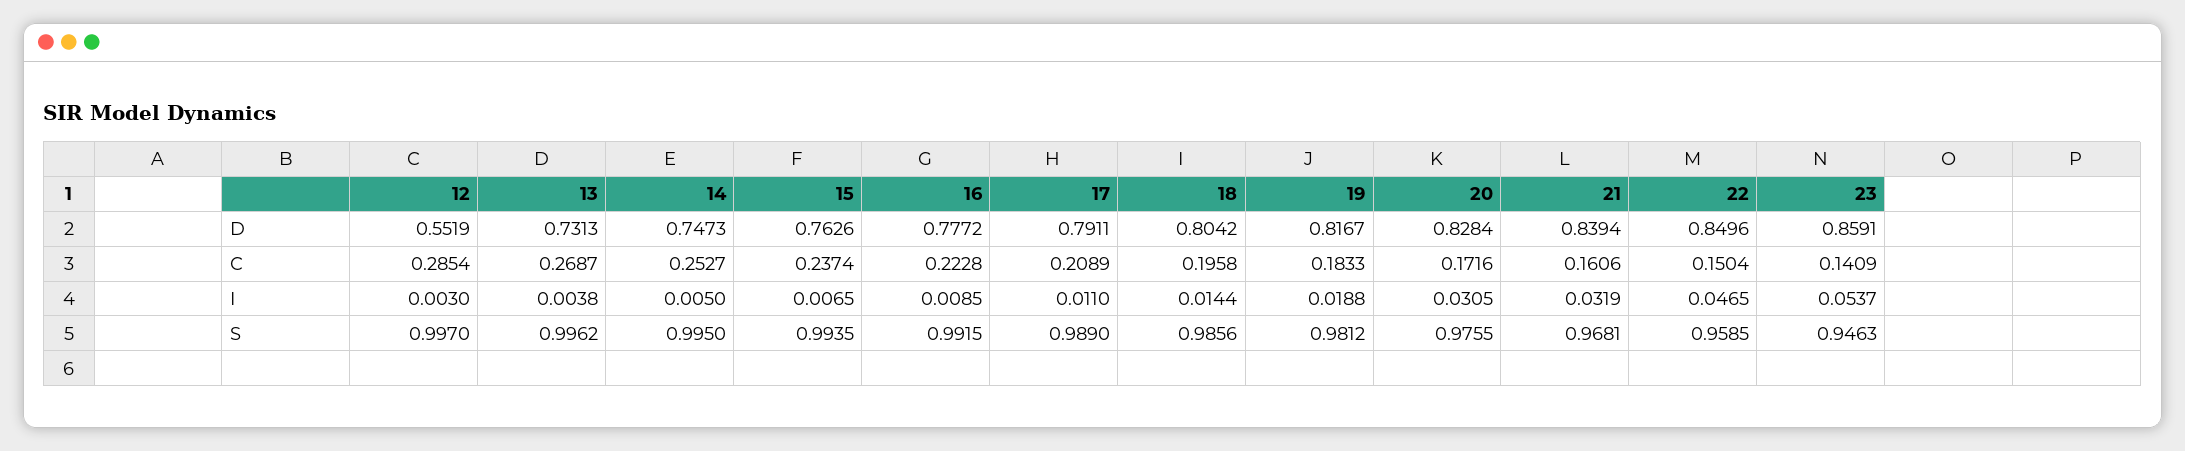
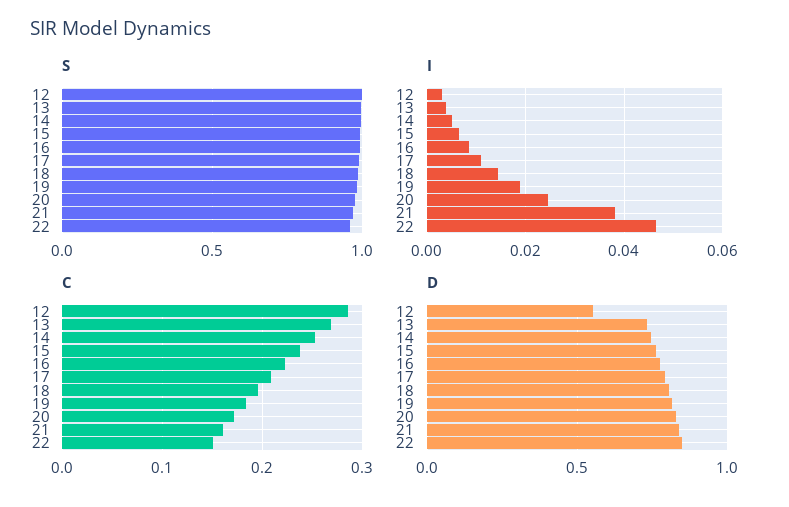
  {
    "D": {
      "12": 0.5519,
      "13": 0.7313,
      "14": 0.7473,
      "15": 0.7626,
      "16": 0.7772,
      "17": 0.7911,
      "18": 0.8042,
      "19": 0.8167,
      "20": 0.8284,
      "21": 0.8394,
-     "22": 0.8496,
+     "22": 0.8496
-     "23": 0.8591
    },
    "C": {
      "12": 0.2854,
      "13": 0.2687,
      "14": 0.2527,
      "15": 0.2374,
      "16": 0.2228,
      "17": 0.2089,
      "18": 0.1958,
      "19": 0.1833,
      "20": 0.1716,
      "21": 0.1606,
-     "22": 0.1504,
+     "22": 0.1504
-     "23": 0.1409
    },
    "I": {
      "12": 0.003,
      "13": 0.0038,
      "14": 0.005,
      "15": 0.0065,
      "16": 0.0085,
      "17": 0.011,
      "18": 0.0144,
      "19": 0.0188,
-     "20": 0.0305,
+     "20": 0.024,
-     "21": 0.0319,
+     "21": 0.038,
-     "22": 0.0465,
+     "22": 0.0465
-     "23": 0.0537
    },
    "S": {
      "12": 0.997,
      "13": 0.9962,
      "14": 0.995,
      "15": 0.9935,
      "16": 0.9915,
      "17": 0.989,
      "18": 0.9856,
      "19": 0.9812,
      "20": 0.9755,
      "21": 0.9681,
-     "22": 0.9585,
+     "22": 0.9585
-     "23": 0.9463
    }
  }

